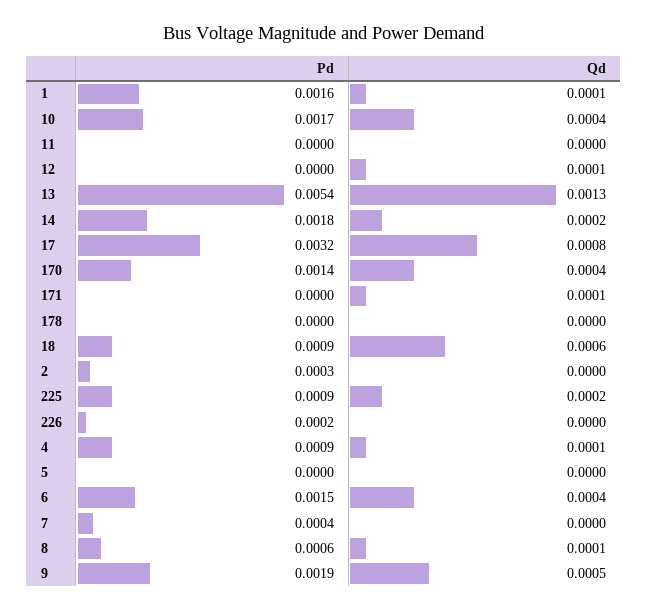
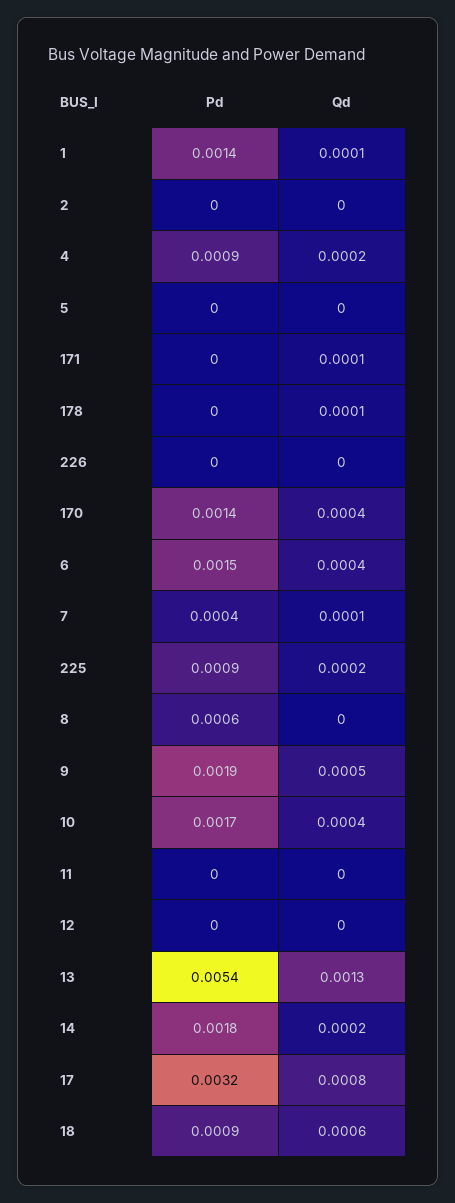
  {
    "Pd": {
-     "1": 0.0016,
+     "1": 0.0014,
      "10": 0.0017,
      "11": 0,
      "12": 0,
      "13": 0.0054,
      "14": 0.0018,
      "17": 0.0032,
      "170": 0.0014,
      "171": 0,
      "178": 0,
      "18": 0.0009,
-     "2": 0.0003,
+     "2": 0,
      "225": 0.0009,
-     "226": 0.0002,
+     "226": 0,
      "4": 0.0009,
      "5": 0,
      "6": 0.0015,
      "7": 0.0004,
      "8": 0.0006,
      "9": 0.0019
    },
    "Qd": {
      "1": 0.0001,
      "10": 0.0004,
      "11": 0,
-     "12": 0.0001,
+     "12": 0,
      "13": 0.0013,
      "14": 0.0002,
      "17": 0.0008,
      "170": 0.0004,
      "171": 0.0001,
-     "178": 0,
+     "178": 0.0001,
      "18": 0.0006,
      "2": 0,
      "225": 0.0002,
      "226": 0,
-     "4": 0.0001,
+     "4": 0.0002,
      "5": 0,
      "6": 0.0004,
-     "7": 0,
+     "7": 0.0001,
-     "8": 0.0001,
+     "8": 0,
      "9": 0.0005
    }
  }

